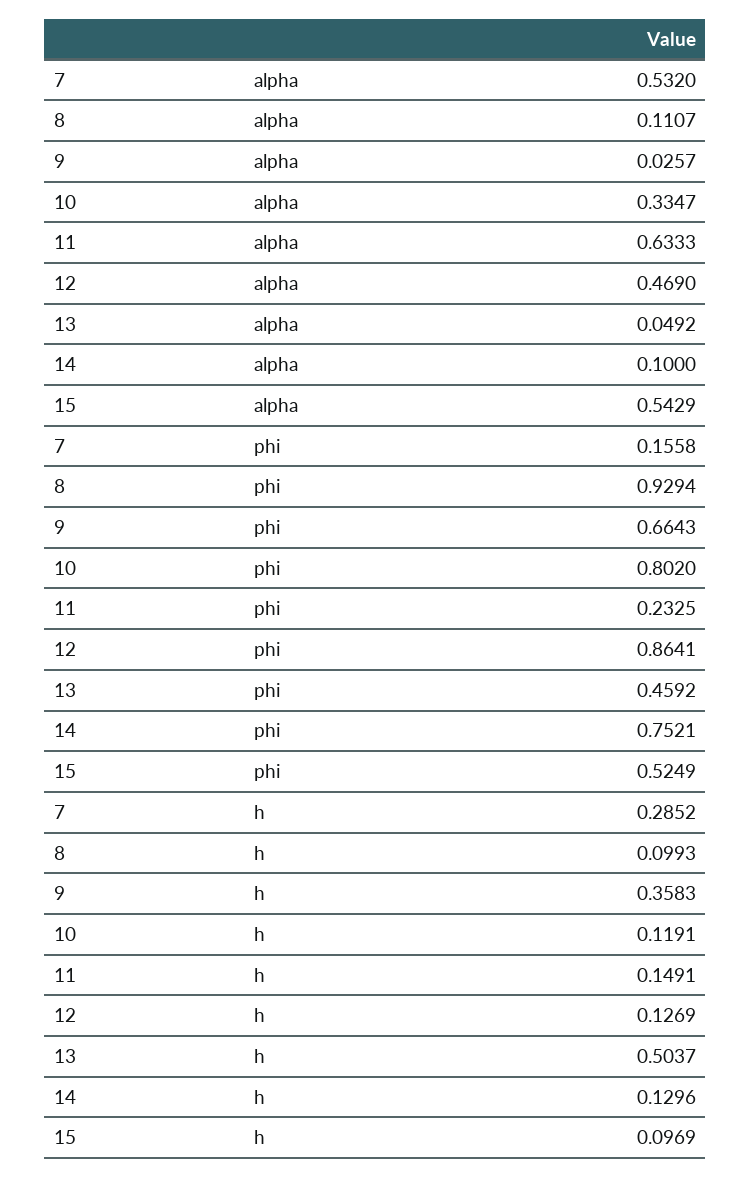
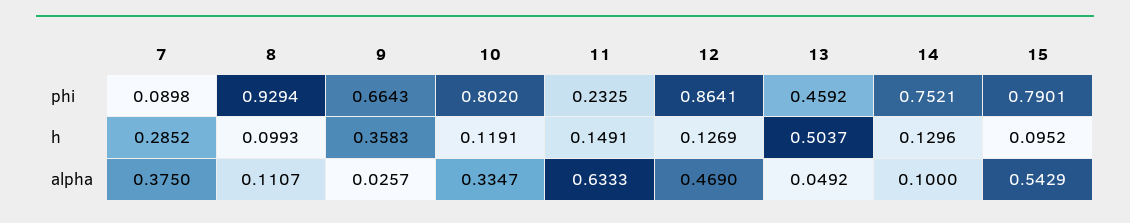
  {
    "7": {
-     "alpha": 0.532,
+     "alpha": 0.375,
-     "phi": 0.1558,
+     "phi": 0.0898,
      "h": 0.2852
    },
    "8": {
      "alpha": 0.1107,
      "phi": 0.9294,
      "h": 0.0993
    },
    "9": {
      "alpha": 0.0257,
      "phi": 0.6643,
      "h": 0.3583
    },
    "10": {
      "alpha": 0.3347,
      "phi": 0.802,
      "h": 0.1191
    },
    "11": {
      "alpha": 0.6333,
      "phi": 0.2325,
      "h": 0.1491
    },
    "12": {
      "alpha": 0.469,
      "phi": 0.8641,
      "h": 0.1269
    },
    "13": {
      "alpha": 0.0492,
      "phi": 0.4592,
      "h": 0.5037
    },
    "14": {
      "alpha": 0.1,
      "phi": 0.7521,
      "h": 0.1296
    },
    "15": {
      "alpha": 0.5429,
-     "phi": 0.5249,
+     "phi": 0.7901,
-     "h": 0.0969
+     "h": 0.0952
    }
  }

